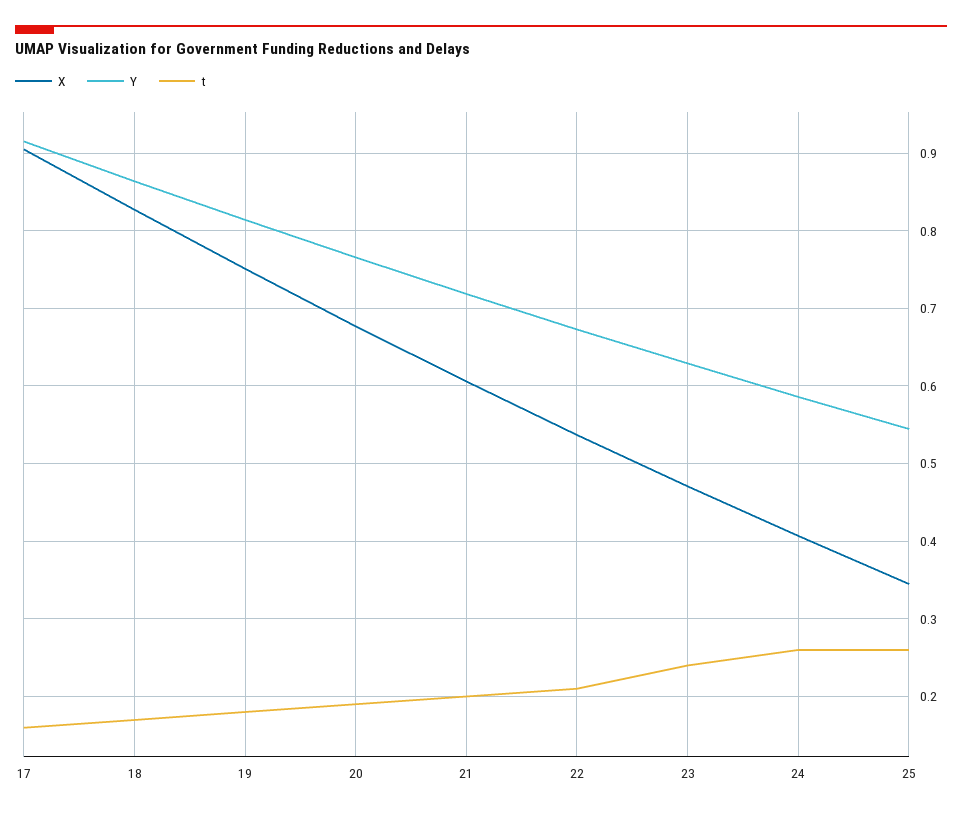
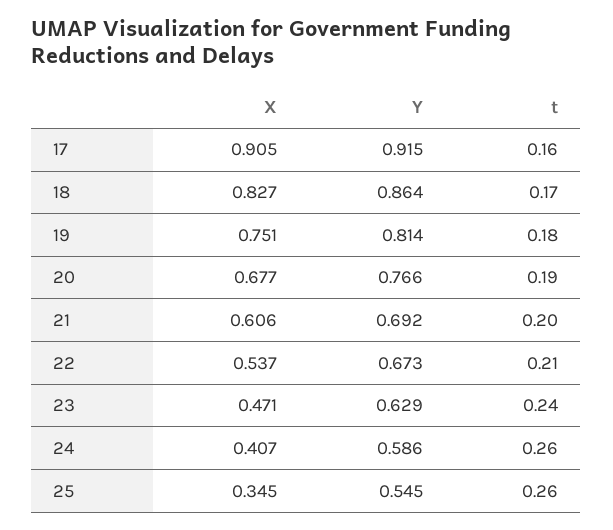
  {
    "X": {
      "17": 0.905,
      "18": 0.827,
      "19": 0.751,
      "20": 0.677,
      "21": 0.606,
      "22": 0.537,
      "23": 0.471,
      "24": 0.407,
      "25": 0.345
    },
    "Y": {
      "17": 0.915,
      "18": 0.864,
      "19": 0.814,
      "20": 0.766,
-     "21": 0.72,
+     "21": 0.692,
      "22": 0.673,
      "23": 0.629,
      "24": 0.586,
      "25": 0.545
    },
    "t": {
      "17": 0.16,
      "18": 0.17,
      "19": 0.18,
      "20": 0.19,
      "21": 0.2,
      "22": 0.21,
      "23": 0.24,
      "24": 0.26,
      "25": 0.26
    }
  }

